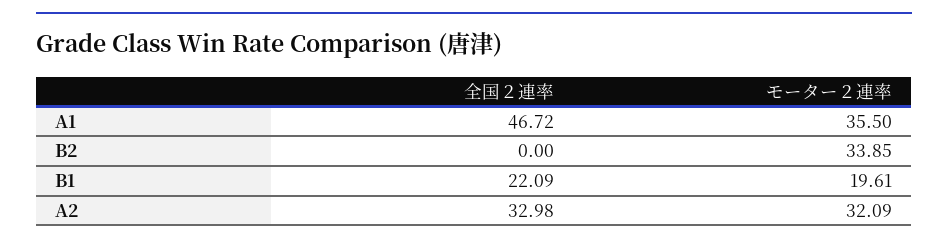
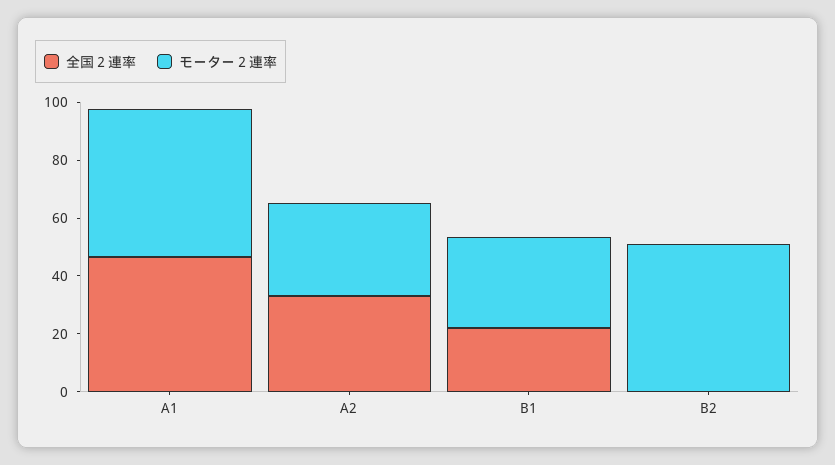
  {
    "全国２連率": {
      "A1": 46.72,
      "B2": 0,
      "B1": 22.09,
      "A2": 32.98
    },
    "モーター２連率": {
-     "A1": 35.5,
+     "A1": 50,
-     "B2": 33.85,
+     "B2": 50,
-     "B1": 19.61,
+     "B1": 30,
      "A2": 32.09
    }
  }

